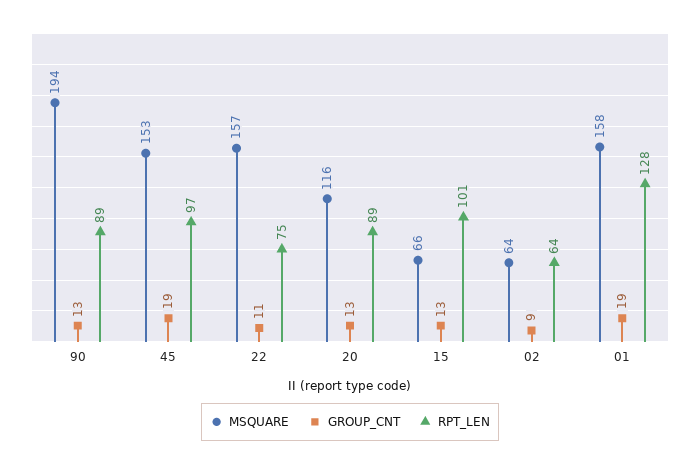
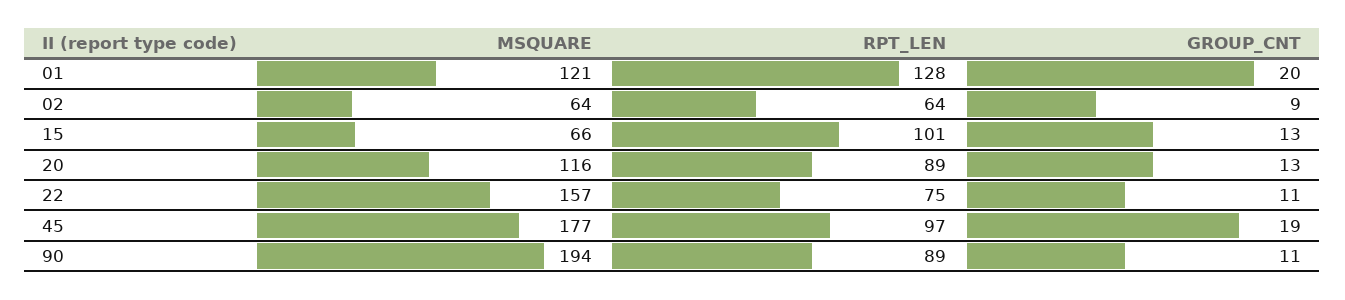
  {
    "MSQUARE": {
      "90": 194,
-     "45": 153,
+     "45": 177,
      "22": 157,
      "20": 116,
      "15": 66,
      "02": 64,
-     "01": 158
+     "01": 121
    },
    "GROUP_CNT": {
-     "90": 13,
+     "90": 11,
      "45": 19,
      "22": 11,
      "20": 13,
      "15": 13,
      "02": 9,
-     "01": 19
+     "01": 20
    },
    "RPT_LEN": {
      "90": 89,
      "45": 97,
      "22": 75,
      "20": 89,
      "15": 101,
      "02": 64,
      "01": 128
    }
  }

